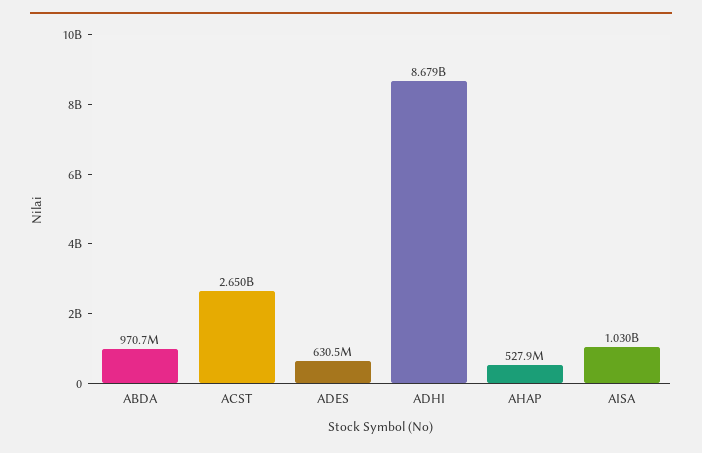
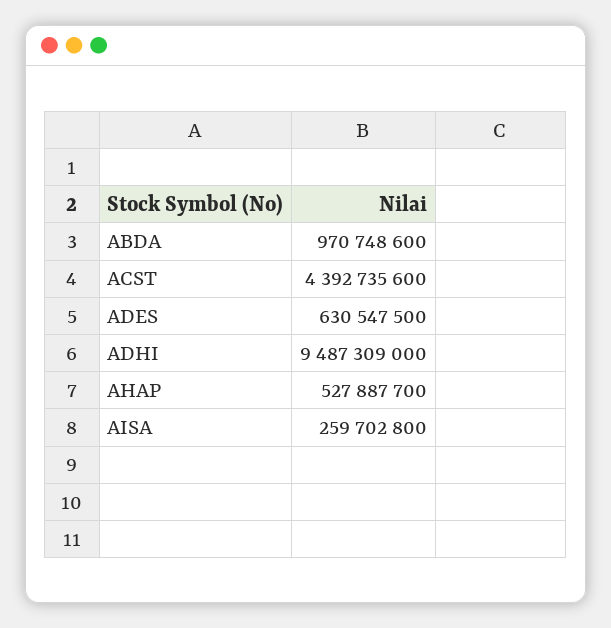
  {
    "ABDA": 970748600,
-   "ACST": 2650000000,
+   "ACST": 4392735600,
    "ADES": 630547500,
-   "ADHI": 8679000000,
+   "ADHI": 9487309000,
    "AHAP": 527887700,
-   "AISA": 1030000000
+   "AISA": 259702800
  }

